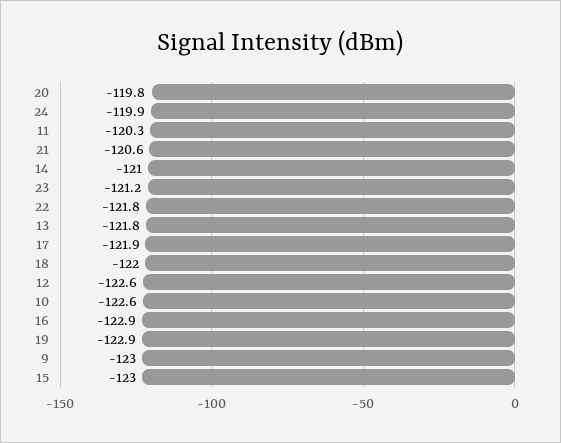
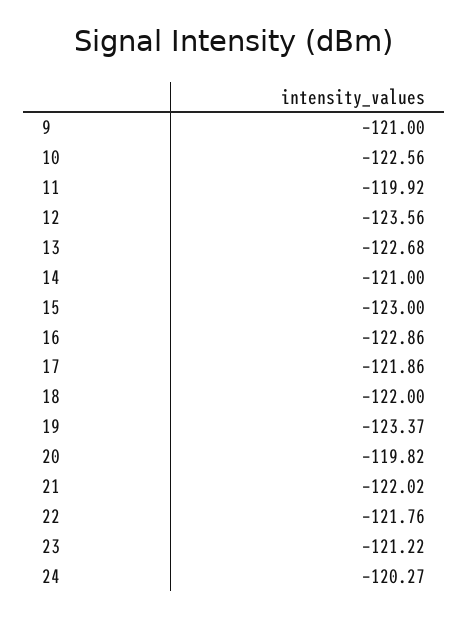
  {
    "20": -119.82,
-   "24": -119.9,
+   "24": -120.27,
-   "11": -120.3,
+   "11": -119.92,
-   "21": -120.6,
+   "21": -122.02,
    "14": -121,
    "23": -121.22,
    "22": -121.76,
-   "13": -121.8,
+   "13": -122.68,
    "17": -121.86,
    "18": -122,
-   "12": -122.6,
+   "12": -123.56,
    "10": -122.56,
    "16": -122.86,
-   "19": -122.9,
+   "19": -123.37,
-   "9": -123,
+   "9": -121,
    "15": -123
  }

